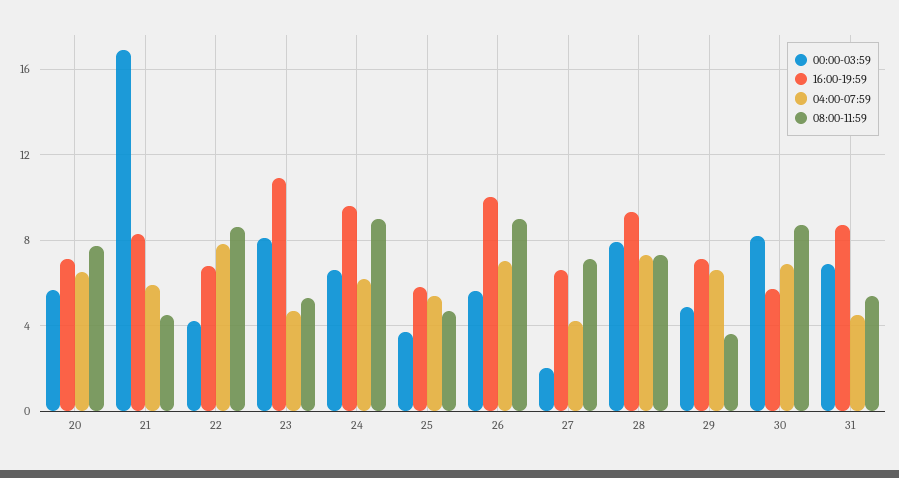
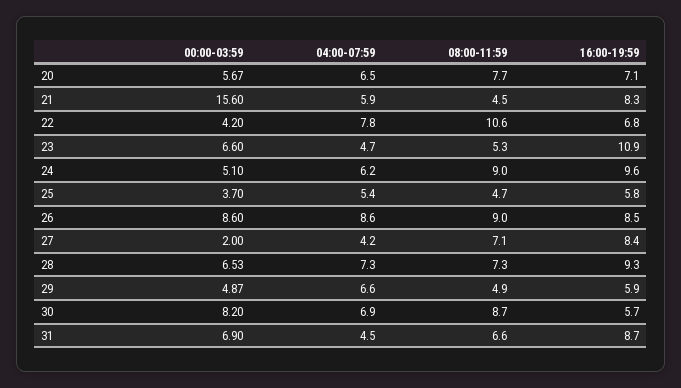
  {
    "00:00-03:59": {
      "20": 5.67,
-     "21": 17,
+     "21": 15.6,
      "22": 4.2,
-     "23": 8,
+     "23": 6.6,
-     "24": 6.5,
+     "24": 5.1,
      "25": 3.7,
-     "26": 5.5,
+     "26": 8.6,
      "27": 2,
-     "28": 8,
+     "28": 6.53,
      "29": 4.87,
      "30": 8.2,
      "31": 6.9
    },
    "16:00-19:59": {
      "20": 7.1,
      "21": 8.3,
      "22": 6.8,
      "23": 10.9,
      "24": 9.6,
      "25": 5.8,
-     "26": 10,
+     "26": 8.5,
-     "27": 6.5,
+     "27": 8.4,
      "28": 9.3,
-     "29": 7,
+     "29": 5.9,
      "30": 5.7,
      "31": 8.7
    },
    "04:00-07:59": {
      "20": 6.5,
      "21": 5.9,
      "22": 7.8,
      "23": 4.7,
      "24": 6.2,
      "25": 5.4,
-     "26": 7,
+     "26": 8.6,
      "27": 4.2,
      "28": 7.3,
      "29": 6.6,
      "30": 6.9,
      "31": 4.5
    },
    "08:00-11:59": {
      "20": 7.7,
      "21": 4.5,
-     "22": 8.5,
+     "22": 10.6,
      "23": 5.3,
      "24": 9,
      "25": 4.7,
      "26": 9,
      "27": 7.1,
      "28": 7.3,
-     "29": 3.5,
+     "29": 4.9,
      "30": 8.7,
-     "31": 5.5
+     "31": 6.6
    }
  }

